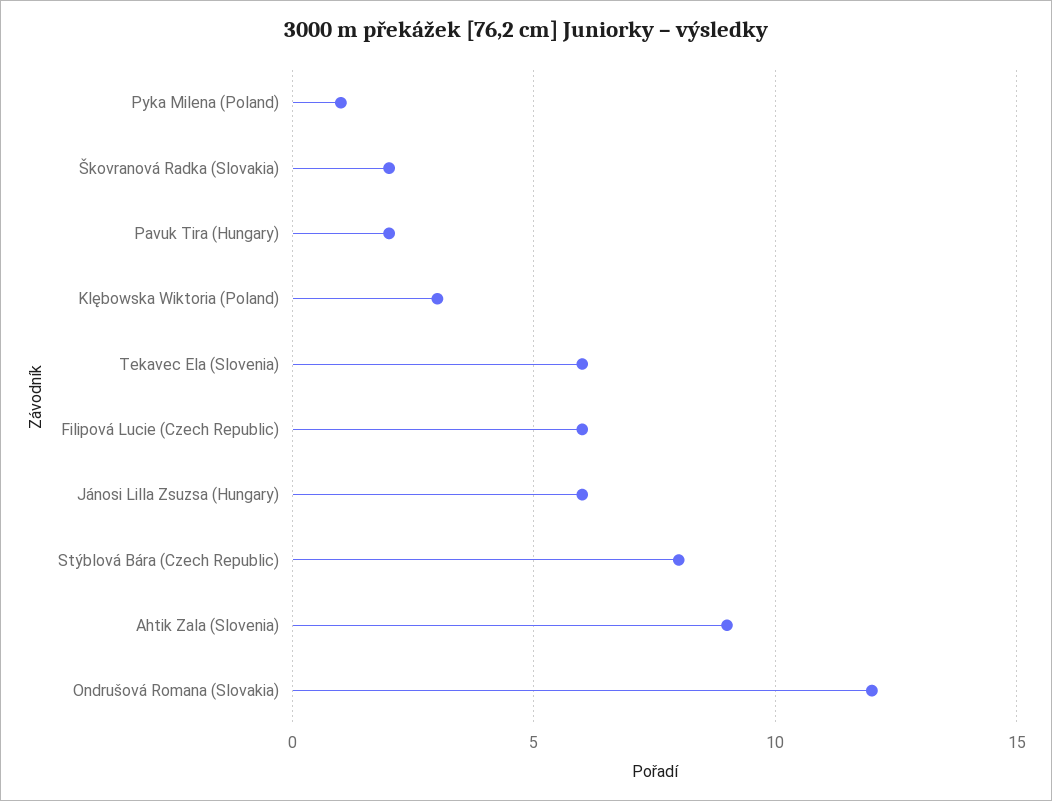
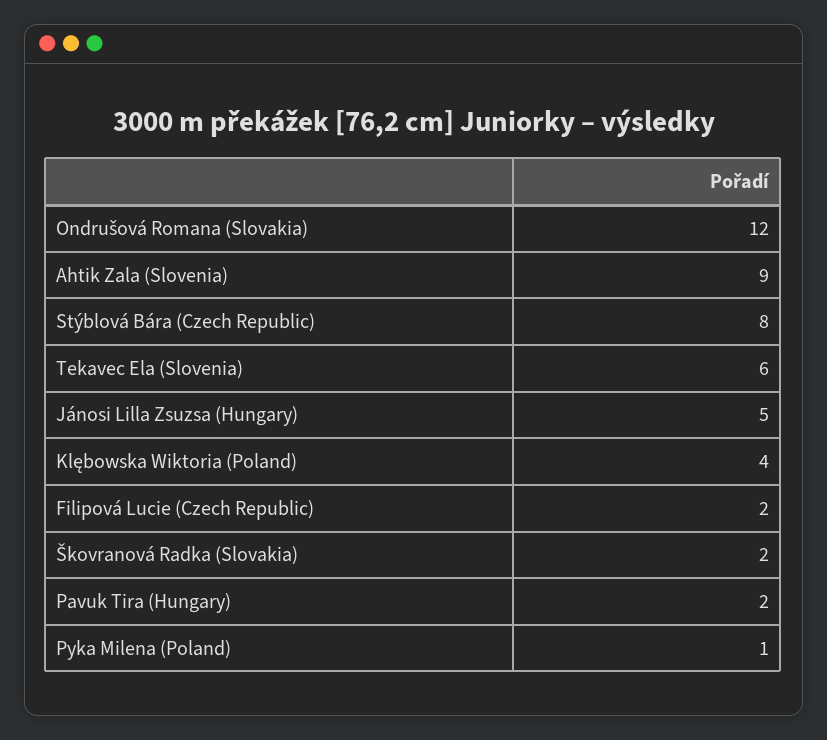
  {
    "Pyka Milena (Poland)": 1,
    "Škovranová Radka (Slovakia)": 2,
    "Pavuk Tira (Hungary)": 2,
-   "Klębowska Wiktoria (Poland)": 3,
+   "Klębowska Wiktoria (Poland)": 4,
    "Tekavec Ela (Slovenia)": 6,
-   "Filipová Lucie (Czech Republic)": 6,
+   "Filipová Lucie (Czech Republic)": 2,
-   "Jánosi Lilla Zsuzsa (Hungary)": 6,
+   "Jánosi Lilla Zsuzsa (Hungary)": 5,
    "Stýblová Bára (Czech Republic)": 8,
    "Ahtik Zala (Slovenia)": 9,
    "Ondrušová Romana (Slovakia)": 12
  }

